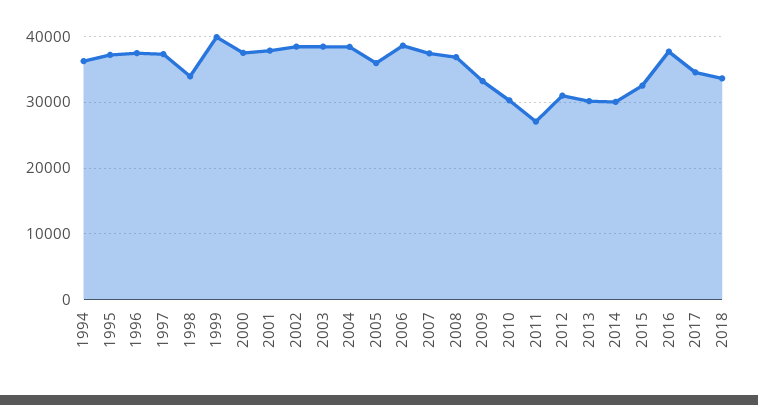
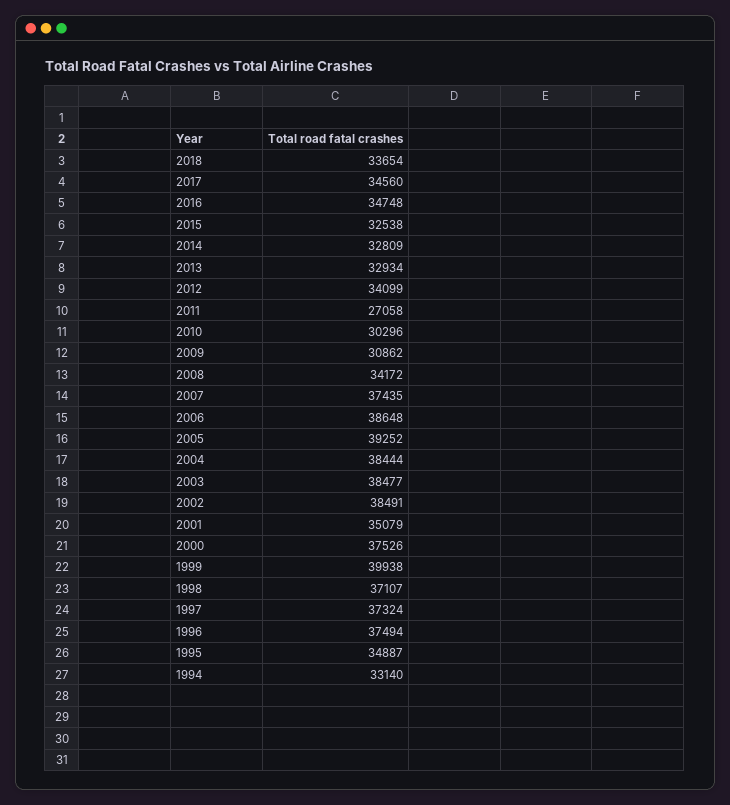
  {
-   "1994": 36000,
+   "1994": 33140,
-   "1995": 37000,
+   "1995": 34887,
    "1996": 37494,
    "1997": 37324,
-   "1998": 34000,
+   "1998": 37107,
    "1999": 39938,
    "2000": 37526,
-   "2001": 38000,
+   "2001": 35079,
    "2002": 38491,
    "2003": 38477,
    "2004": 38444,
-   "2005": 36000,
+   "2005": 39252,
    "2006": 38648,
    "2007": 37435,
-   "2008": 37000,
+   "2008": 34172,
-   "2009": 33000,
+   "2009": 30862,
    "2010": 30296,
    "2011": 27058,
-   "2012": 31000,
+   "2012": 34099,
-   "2013": 30000,
+   "2013": 32934,
-   "2014": 30000,
+   "2014": 32809,
    "2015": 32538,
-   "2016": 38000,
+   "2016": 34748,
    "2017": 34560,
    "2018": 33654
  }

